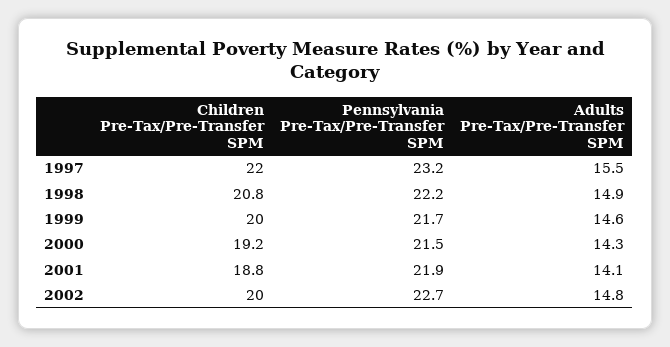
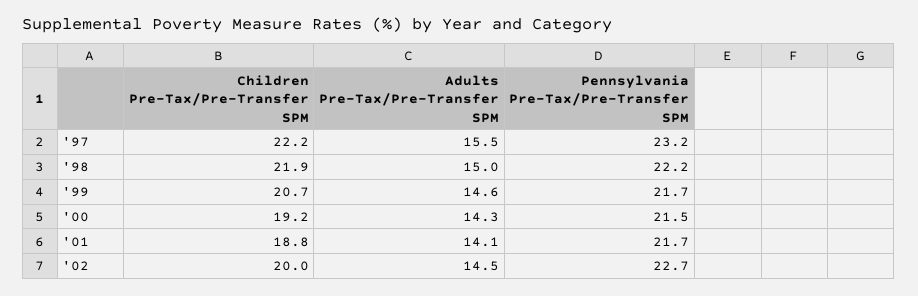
  {
    "Children Pre-Tax/Pre-Transfer SPM": {
-     "1997": 22,
+     "1997": 22.2,
-     "1998": 20.8,
+     "1998": 21.9,
-     "1999": 20,
+     "1999": 20.7,
      "2000": 19.2,
      "2001": 18.8,
      "2002": 20
    },
    "Pennsylvania Pre-Tax/Pre-Transfer SPM": {
      "1997": 23.2,
      "1998": 22.2,
      "1999": 21.7,
      "2000": 21.5,
-     "2001": 21.9,
+     "2001": 21.7,
      "2002": 22.7
    },
    "Adults Pre-Tax/Pre-Transfer SPM": {
      "1997": 15.5,
-     "1998": 14.9,
+     "1998": 15,
      "1999": 14.6,
      "2000": 14.3,
      "2001": 14.1,
-     "2002": 14.8
+     "2002": 14.5
    }
  }

